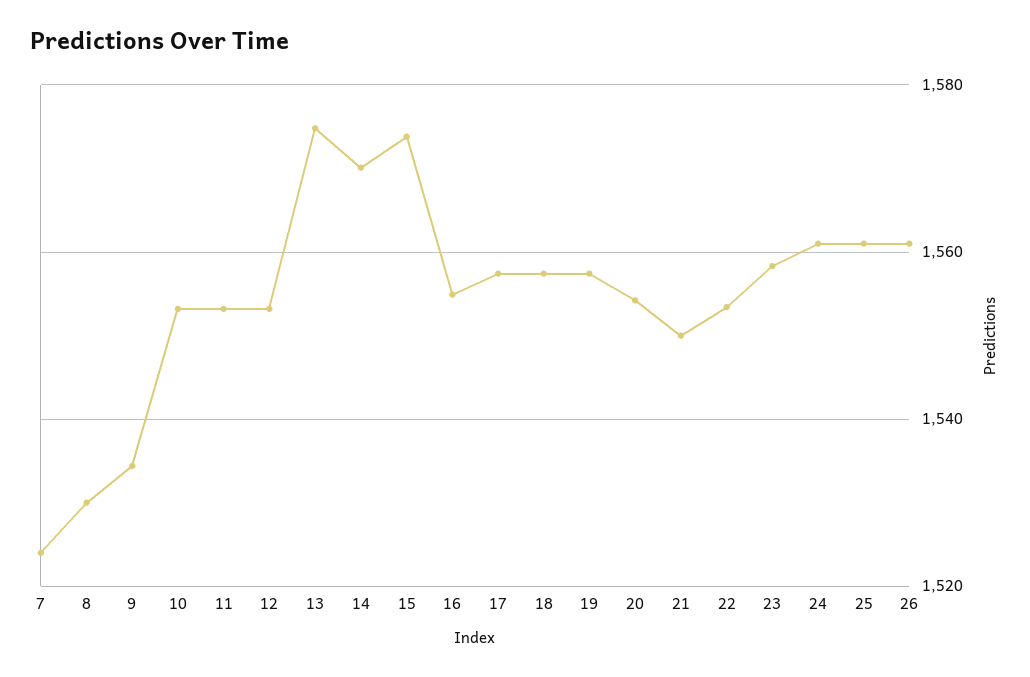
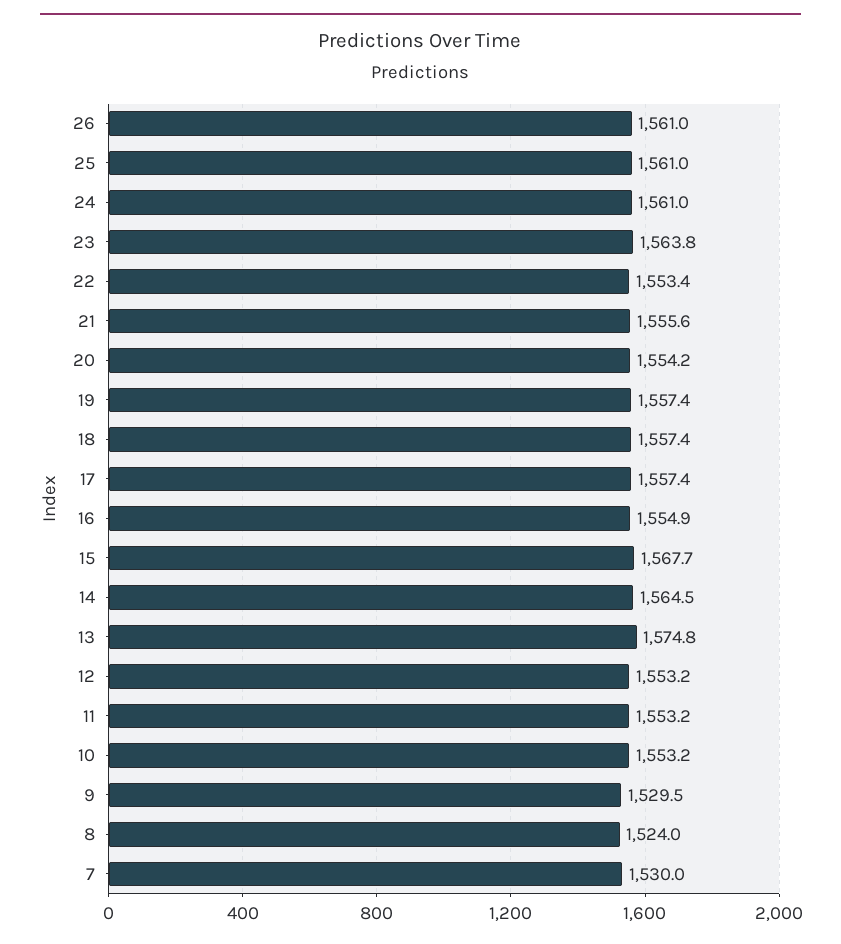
  {
-   "7": 1524,
+   "7": 1530,
-   "8": 1530,
+   "8": 1524,
-   "9": 1534,
+   "9": 1529.5,
    "10": 1553.2,
    "11": 1553.2,
    "12": 1553.2,
    "13": 1574.8,
-   "14": 1570,
+   "14": 1564.5,
-   "15": 1574,
+   "15": 1567.7,
    "16": 1554.9,
    "17": 1557.4,
    "18": 1557.4,
    "19": 1557.4,
    "20": 1554.2,
-   "21": 1550,
+   "21": 1555.6,
    "22": 1553.4,
-   "23": 1558,
+   "23": 1563.8,
    "24": 1561,
    "25": 1561,
    "26": 1561
  }

